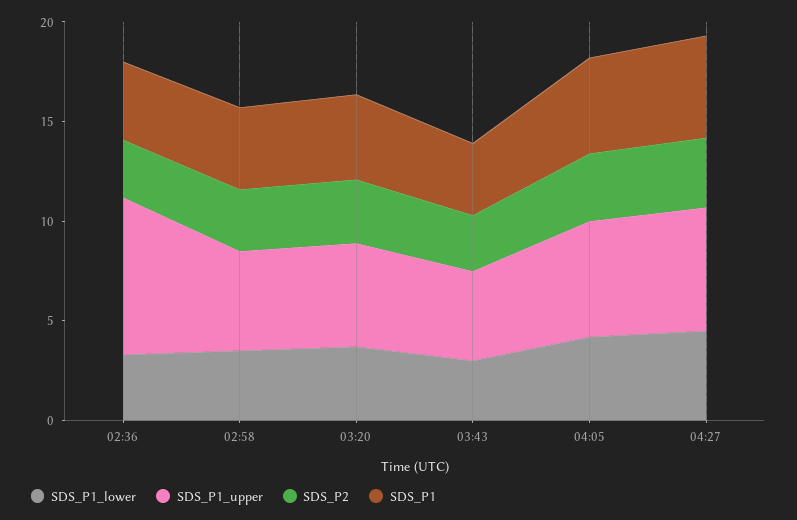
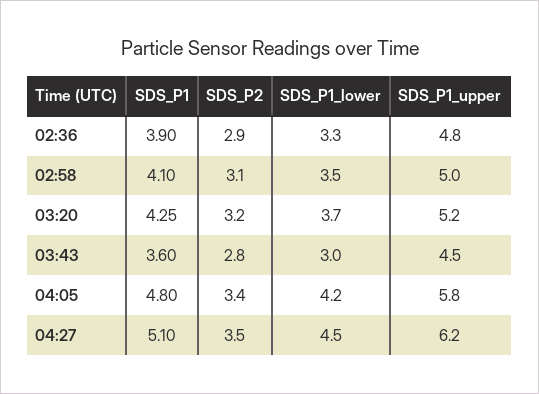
  {
    "SDS_P1_lower": {
      "02:36": 3.3,
      "02:58": 3.5,
      "03:20": 3.7,
      "03:43": 3,
      "04:05": 4.2,
      "04:27": 4.5
    },
    "SDS_P1_upper": {
-     "02:36": 8,
+     "02:36": 4.8,
      "02:58": 5,
      "03:20": 5.2,
      "03:43": 4.5,
      "04:05": 5.8,
      "04:27": 6.2
    },
    "SDS_P2": {
      "02:36": 2.9,
      "02:58": 3.1,
      "03:20": 3.2,
      "03:43": 2.8,
      "04:05": 3.4,
      "04:27": 3.5
    },
    "SDS_P1": {
      "02:36": 3.9,
      "02:58": 4.1,
      "03:20": 4.25,
      "03:43": 3.6,
      "04:05": 4.8,
      "04:27": 5.1
    }
  }

